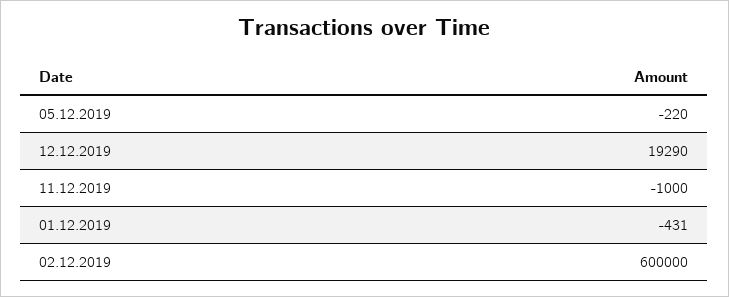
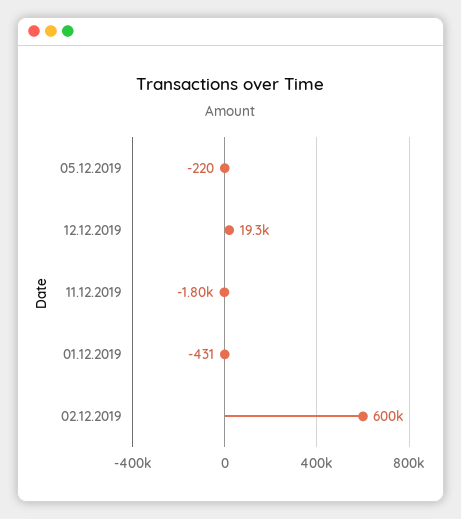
  {
    "05.12.2019": -220,
    "12.12.2019": 19290,
-   "11.12.2019": -1000,
+   "11.12.2019": -1800,
    "01.12.2019": -431,
    "02.12.2019": 600000
  }

